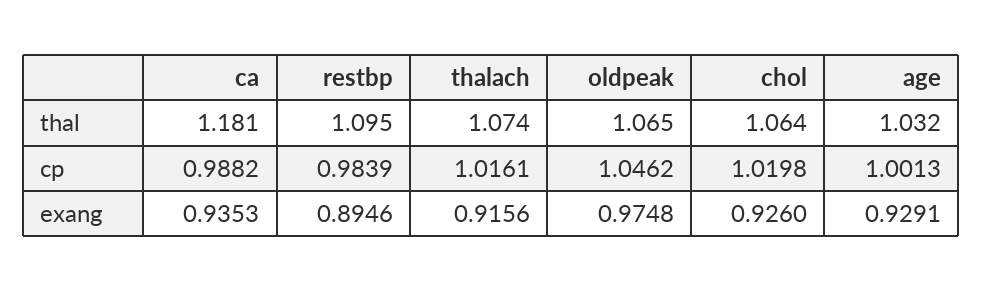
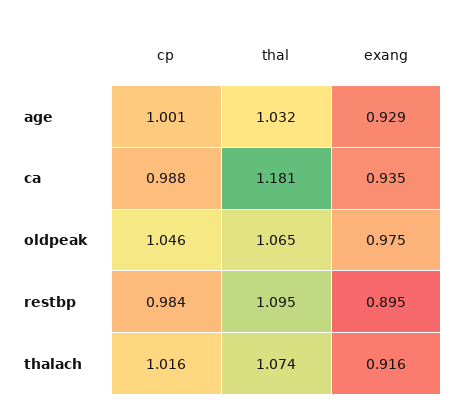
  {
    "ca": {
      "thal": 1.181,
      "cp": 0.9882,
      "exang": 0.9353
    },
    "restbp": {
      "thal": 1.095,
      "cp": 0.9839,
      "exang": 0.8946
    },
    "thalach": {
      "thal": 1.074,
      "cp": 1.0161,
      "exang": 0.9156
    },
    "oldpeak": {
      "thal": 1.065,
      "cp": 1.0462,
      "exang": 0.9748
    },
-   "chol": {
-     "thal": 1.064,
-     "cp": 1.0198,
-     "exang": 0.926
-   },
    "age": {
      "thal": 1.032,
      "cp": 1.0013,
      "exang": 0.9291
    }
  }

